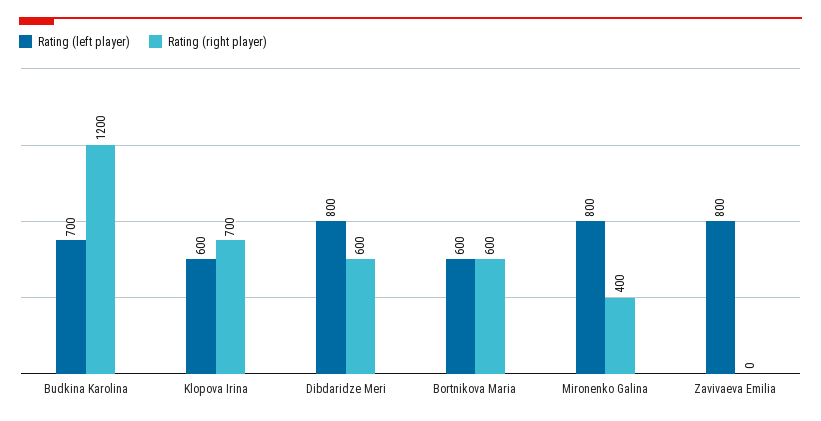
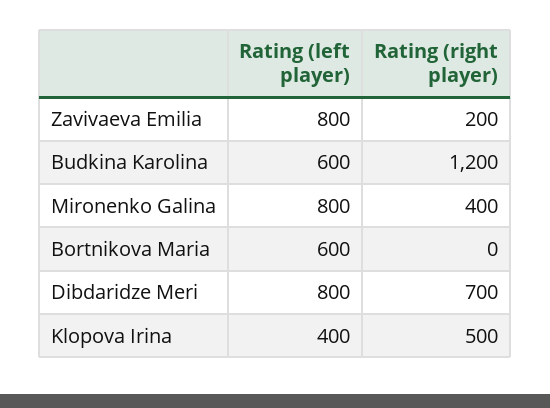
  {
    "Rating (left player)": {
-     "Budkina Karolina": 700,
+     "Budkina Karolina": 600,
-     "Klopova Irina": 600,
+     "Klopova Irina": 400,
      "Dibdaridze Meri": 800,
      "Bortnikova Maria": 600,
      "Mironenko Galina": 800,
      "Zavivaeva Emilia": 800
    },
    "Rating (right player)": {
      "Budkina Karolina": 1200,
-     "Klopova Irina": 700,
+     "Klopova Irina": 500,
-     "Dibdaridze Meri": 600,
+     "Dibdaridze Meri": 700,
-     "Bortnikova Maria": 600,
+     "Bortnikova Maria": 0,
      "Mironenko Galina": 400,
-     "Zavivaeva Emilia": 0
+     "Zavivaeva Emilia": 200
    }
  }

